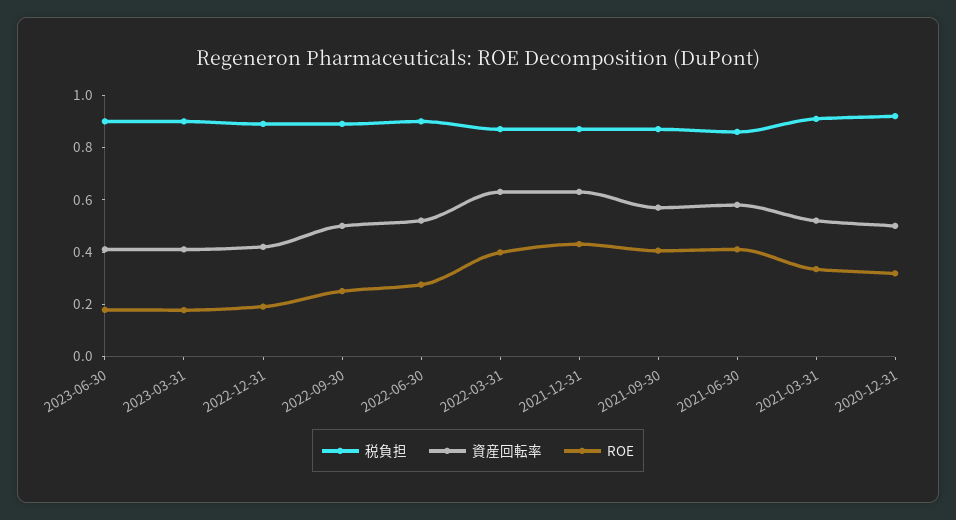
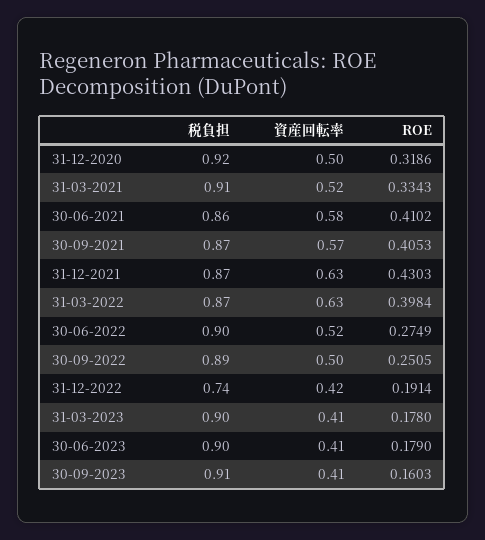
  {
    "税負担": {
      "2023-06-30": 0.9,
      "2023-03-31": 0.9,
-     "2022-12-31": 0.9,
+     "2022-12-31": 0.74,
      "2022-09-30": 0.89,
      "2022-06-30": 0.9,
      "2022-03-31": 0.87,
      "2021-12-31": 0.87,
      "2021-09-30": 0.87,
      "2021-06-30": 0.86,
      "2021-03-31": 0.91,
-     "2020-12-31": 0.92
+     "2020-12-31": 0.92,
+     "30-09-2023": 0.91
    },
    "資産回転率": {
      "2023-06-30": 0.41,
      "2023-03-31": 0.41,
      "2022-12-31": 0.42,
      "2022-09-30": 0.5,
      "2022-06-30": 0.52,
      "2022-03-31": 0.63,
      "2021-12-31": 0.63,
      "2021-09-30": 0.57,
      "2021-06-30": 0.58,
      "2021-03-31": 0.52,
-     "2020-12-31": 0.5
+     "2020-12-31": 0.5,
+     "30-09-2023": 0.41
    },
    "ROE": {
      "2023-06-30": 0.179,
      "2023-03-31": 0.178,
      "2022-12-31": 0.1914,
      "2022-09-30": 0.2505,
      "2022-06-30": 0.2749,
      "2022-03-31": 0.3984,
      "2021-12-31": 0.4303,
      "2021-09-30": 0.4053,
      "2021-06-30": 0.4102,
      "2021-03-31": 0.3343,
-     "2020-12-31": 0.3186
+     "2020-12-31": 0.3186,
+     "30-09-2023": 0.1603
    }
  }

